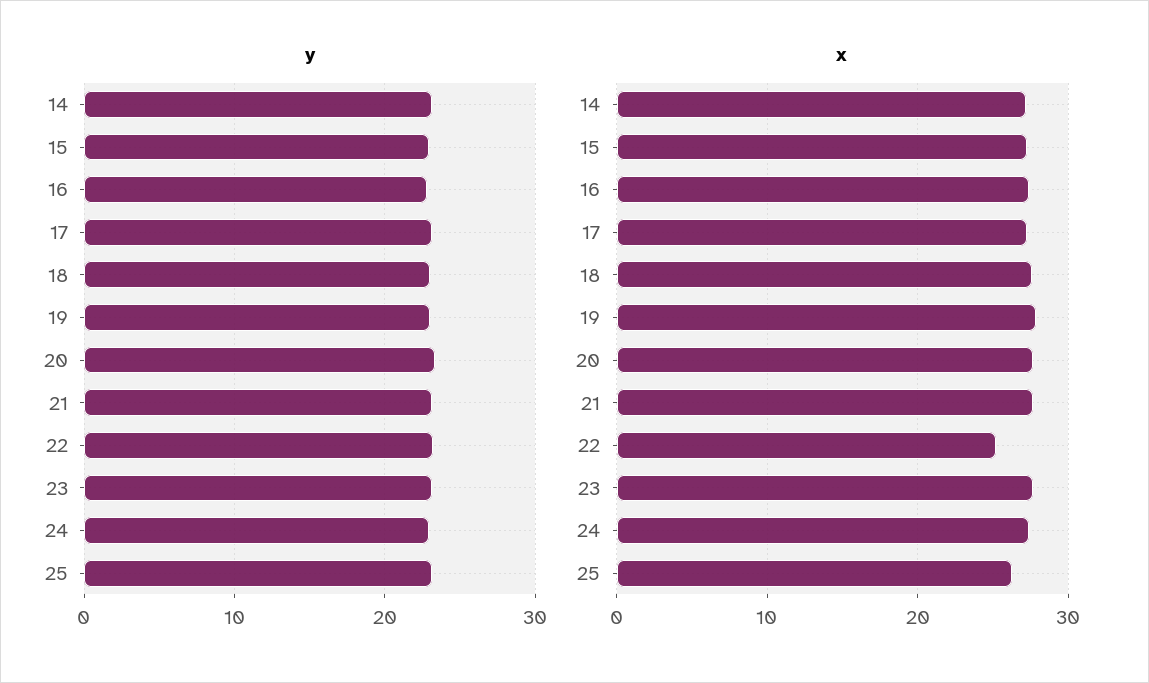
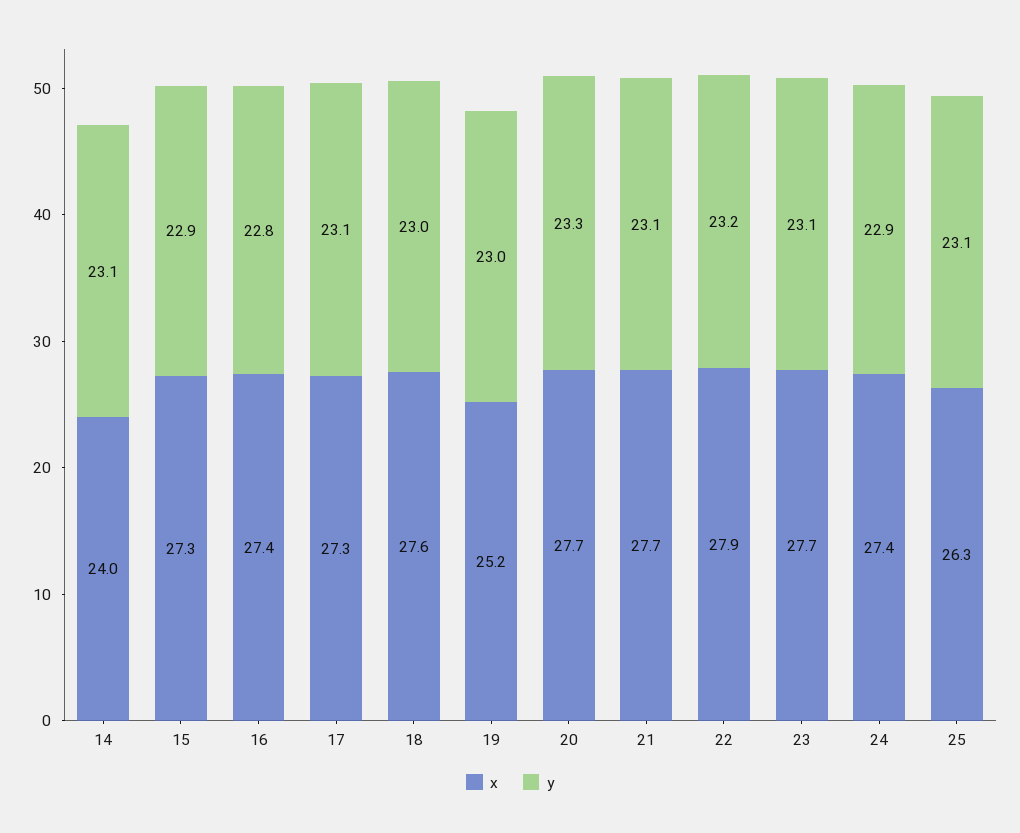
  {
    "y": {
      "14": 23.1,
      "15": 22.9,
      "16": 22.8,
      "17": 23.1,
      "18": 23,
      "19": 23,
      "20": 23.3,
      "21": 23.1,
      "22": 23.2,
      "23": 23.1,
      "24": 22.9,
      "25": 23.1
    },
    "x": {
-     "14": 27,
+     "14": 24,
      "15": 27.3,
      "16": 27.4,
      "17": 27.3,
      "18": 27.6,
-     "19": 28,
+     "19": 25.2,
      "20": 27.7,
      "21": 27.7,
-     "22": 25,
+     "22": 27.9,
      "23": 27.7,
      "24": 27.4,
      "25": 26.3
    }
  }

